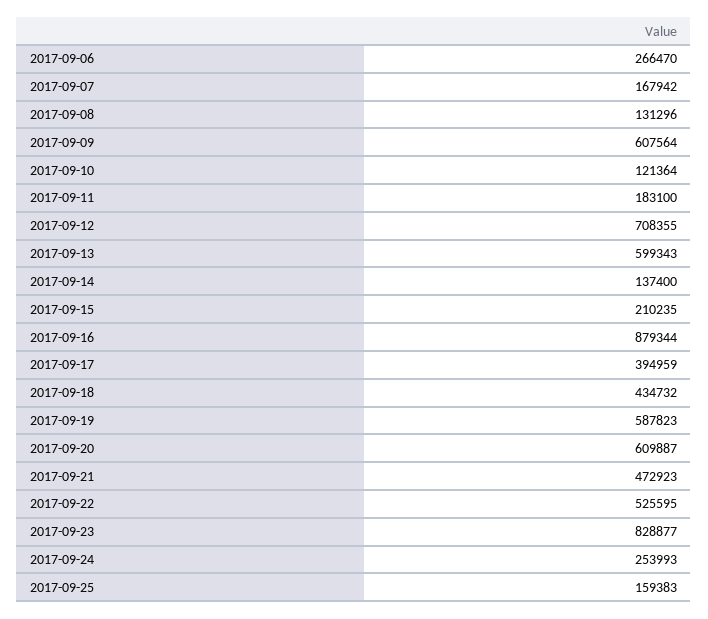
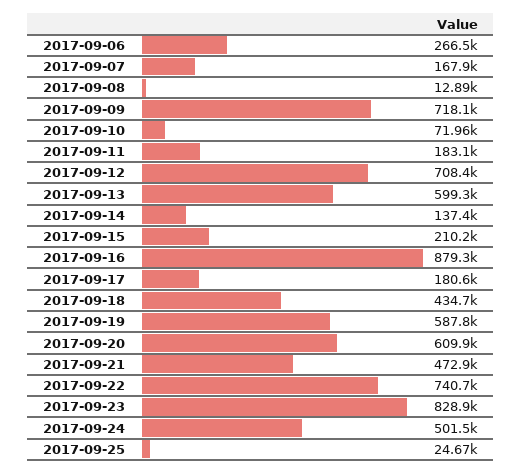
  {
    "2017-09-06": 266470,
    "2017-09-07": 167942,
-   "2017-09-08": 131296,
+   "2017-09-08": 12890,
-   "2017-09-09": 607564,
+   "2017-09-09": 718100,
-   "2017-09-10": 121364,
+   "2017-09-10": 71960,
    "2017-09-11": 183100,
    "2017-09-12": 708355,
    "2017-09-13": 599343,
    "2017-09-14": 137400,
    "2017-09-15": 210235,
    "2017-09-16": 879344,
-   "2017-09-17": 394959,
+   "2017-09-17": 180600,
    "2017-09-18": 434732,
    "2017-09-19": 587823,
    "2017-09-20": 609887,
    "2017-09-21": 472923,
-   "2017-09-22": 525595,
+   "2017-09-22": 740700,
    "2017-09-23": 828877,
-   "2017-09-24": 253993,
+   "2017-09-24": 501500,
-   "2017-09-25": 159383
+   "2017-09-25": 24670
  }

